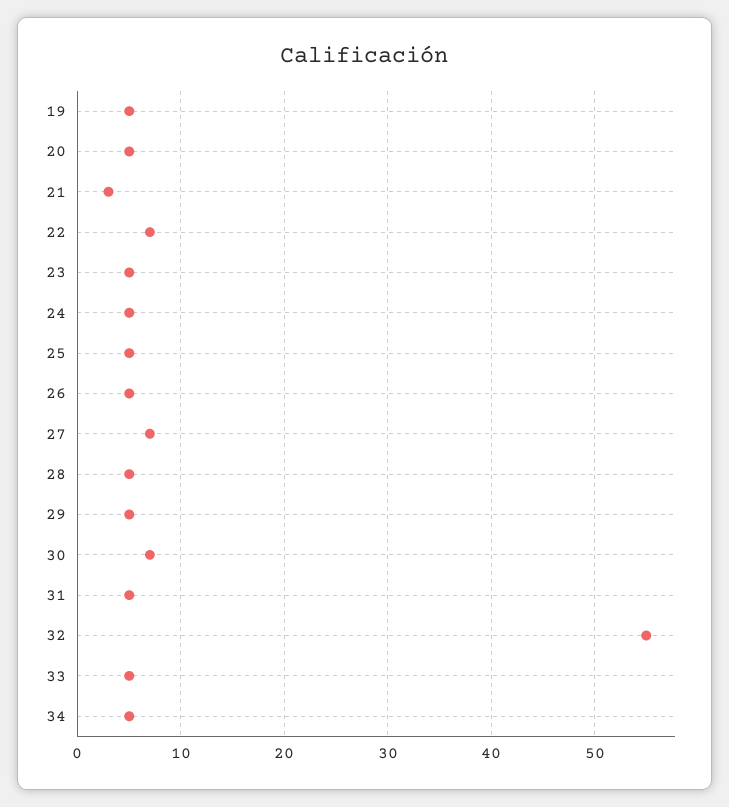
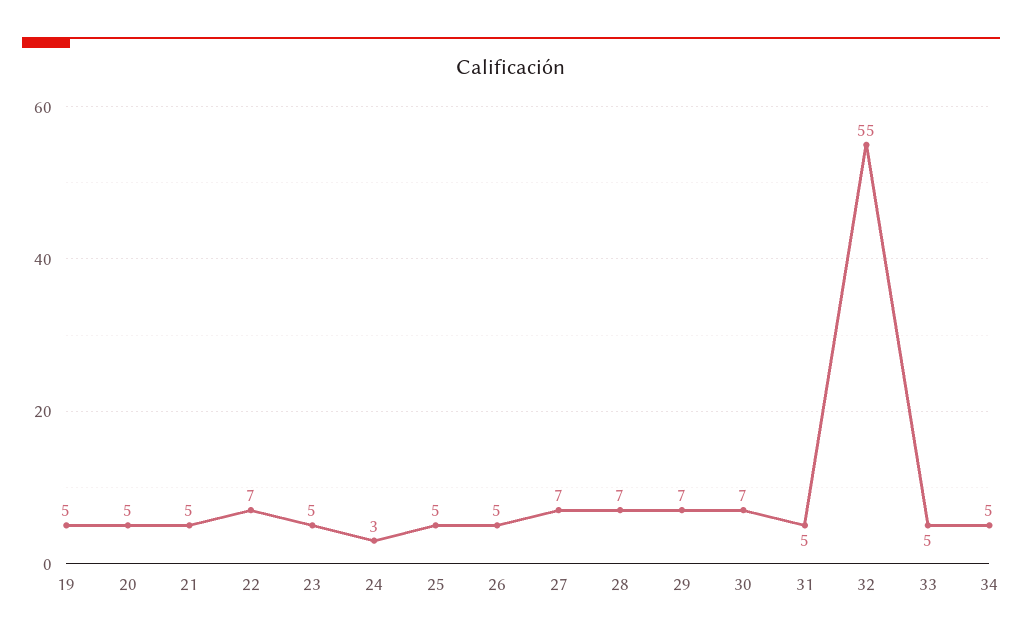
  {
    "19": 5,
    "20": 5,
-   "21": 3,
+   "21": 5,
    "22": 7,
    "23": 5,
-   "24": 5,
+   "24": 3,
    "25": 5,
    "26": 5,
    "27": 7,
-   "28": 5,
+   "28": 7,
-   "29": 5,
+   "29": 7,
    "30": 7,
    "31": 5,
    "32": 55,
    "33": 5,
    "34": 5
  }

